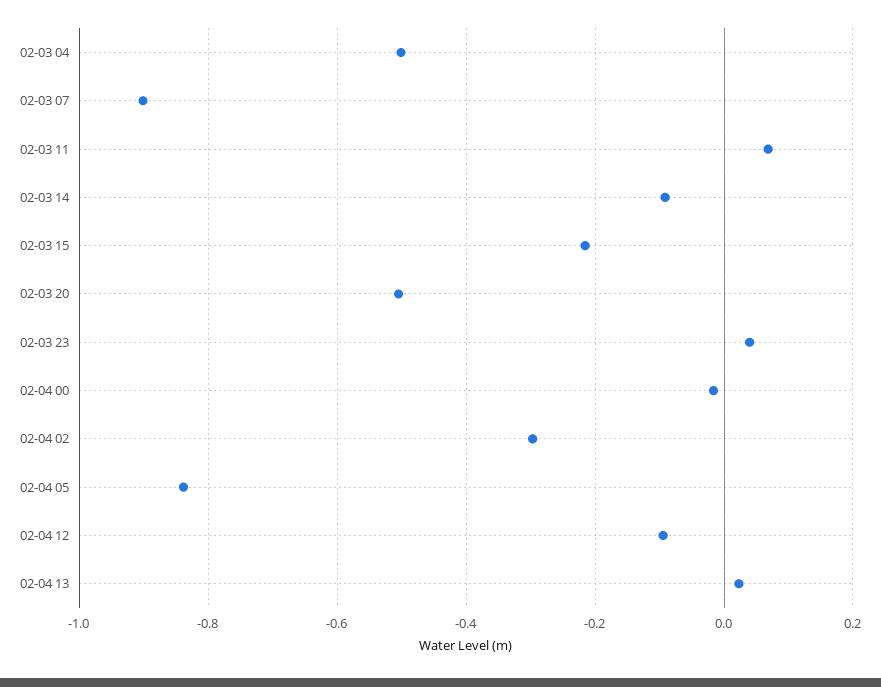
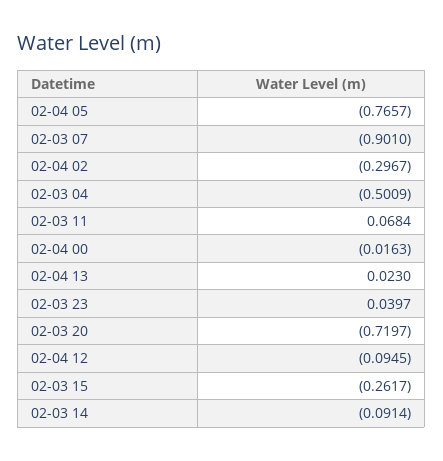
  {
    "02-03 04": -0.5009,
    "02-03 07": -0.901,
    "02-03 11": 0.0684,
    "02-03 14": -0.0914,
-   "02-03 15": -0.22,
+   "02-03 15": -0.2617,
-   "02-03 20": -0.5,
+   "02-03 20": -0.7197,
    "02-03 23": 0.0397,
    "02-04 00": -0.0163,
    "02-04 02": -0.2967,
-   "02-04 05": -0.84,
+   "02-04 05": -0.7657,
    "02-04 12": -0.0945,
    "02-04 13": 0.023
  }

